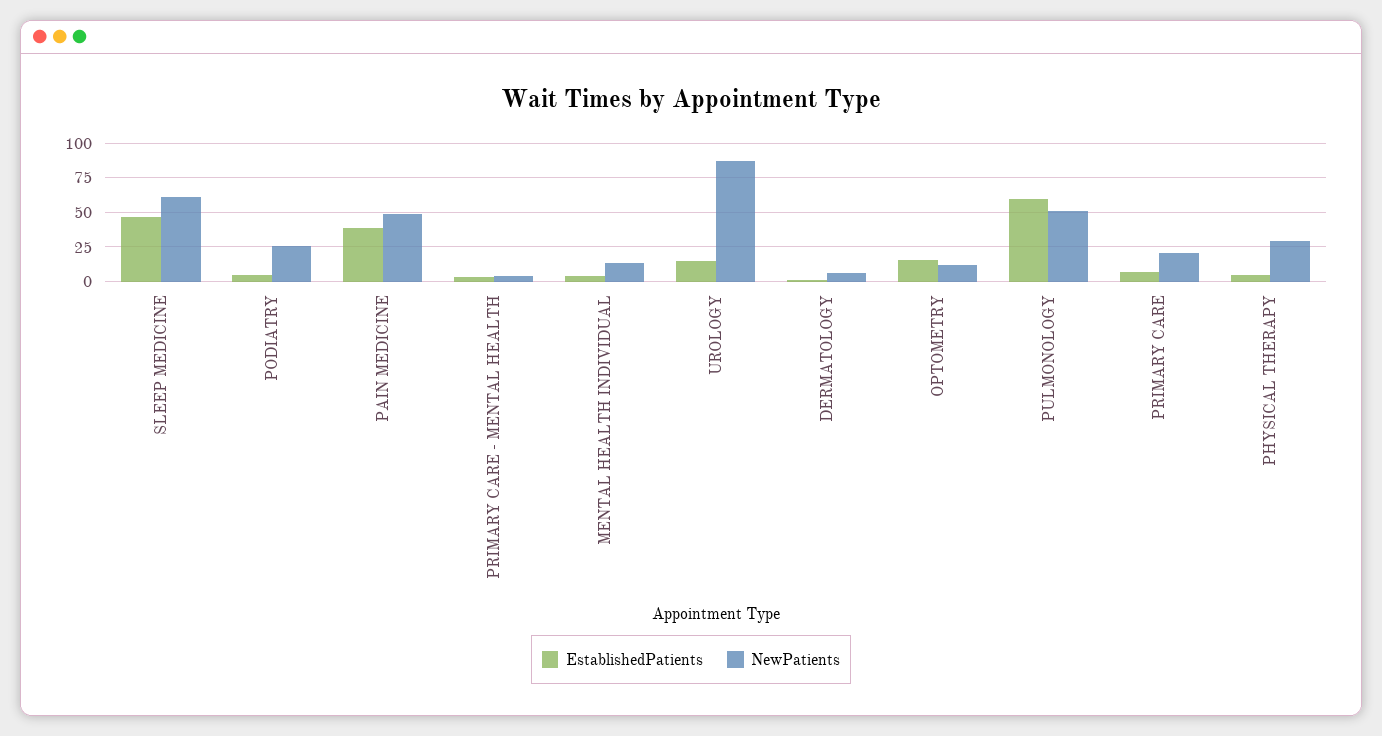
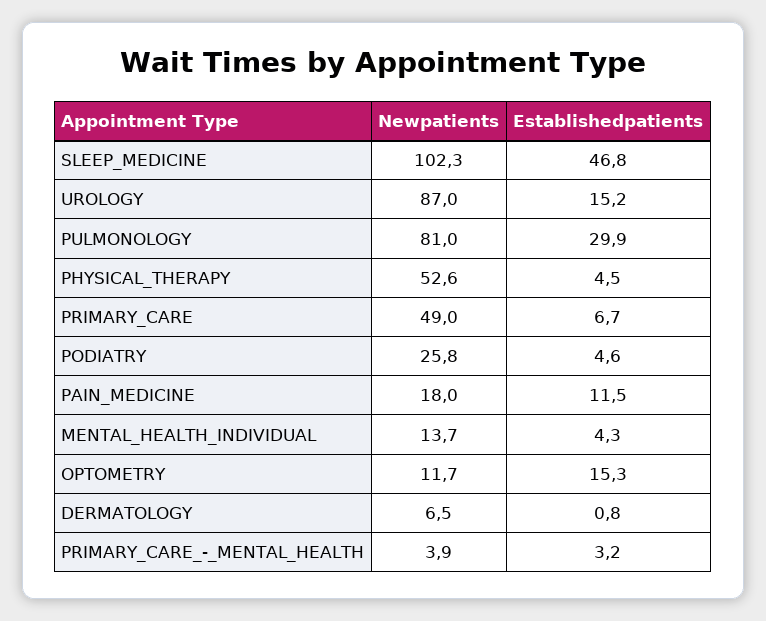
  {
    "EstablishedPatients": {
      "SLEEP MEDICINE": 46.8,
      "PODIATRY": 4.6,
-     "PAIN MEDICINE": 40,
+     "PAIN MEDICINE": 11.5,
      "PRIMARY CARE - MENTAL HEALTH": 3.2,
      "MENTAL HEALTH INDIVIDUAL": 4.3,
      "UROLOGY": 15.2,
      "DERMATOLOGY": 0.8,
      "OPTOMETRY": 15.3,
-     "PULMONOLOGY": 60,
+     "PULMONOLOGY": 29.9,
      "PRIMARY CARE": 6.7,
      "PHYSICAL THERAPY": 4.5
    },
    "NewPatients": {
-     "SLEEP MEDICINE": 60,
+     "SLEEP MEDICINE": 102.3,
      "PODIATRY": 25.8,
-     "PAIN MEDICINE": 50,
+     "PAIN MEDICINE": 18,
      "PRIMARY CARE - MENTAL HEALTH": 3.9,
      "MENTAL HEALTH INDIVIDUAL": 13.7,
      "UROLOGY": 87,
      "DERMATOLOGY": 6.5,
      "OPTOMETRY": 11.7,
-     "PULMONOLOGY": 50,
+     "PULMONOLOGY": 81,
-     "PRIMARY CARE": 20,
+     "PRIMARY CARE": 49,
-     "PHYSICAL THERAPY": 30
+     "PHYSICAL THERAPY": 52.6
    }
  }

